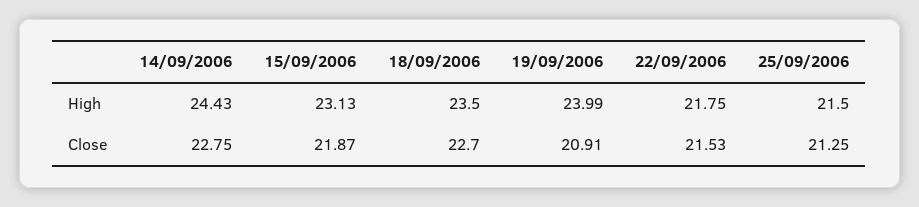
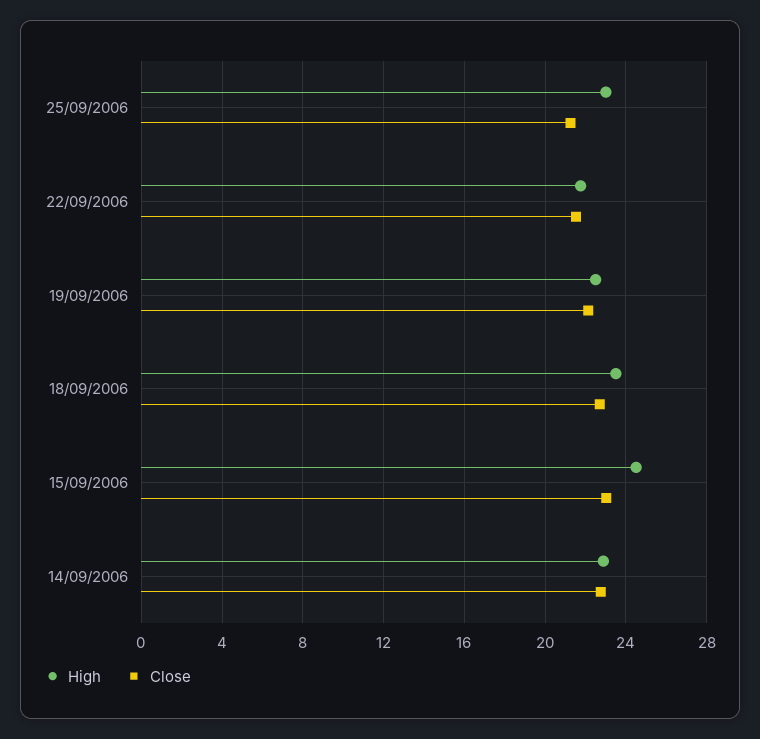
  {
    "High": {
-     "14/09/2006": 24.43,
+     "14/09/2006": 23,
-     "15/09/2006": 23.13,
+     "15/09/2006": 24.5,
      "18/09/2006": 23.5,
-     "19/09/2006": 23.99,
+     "19/09/2006": 22.5,
      "22/09/2006": 21.75,
-     "25/09/2006": 21.5
+     "25/09/2006": 23
    },
    "Close": {
      "14/09/2006": 22.75,
-     "15/09/2006": 21.87,
+     "15/09/2006": 23,
      "18/09/2006": 22.7,
-     "19/09/2006": 20.91,
+     "19/09/2006": 22,
      "22/09/2006": 21.53,
      "25/09/2006": 21.25
    }
  }

